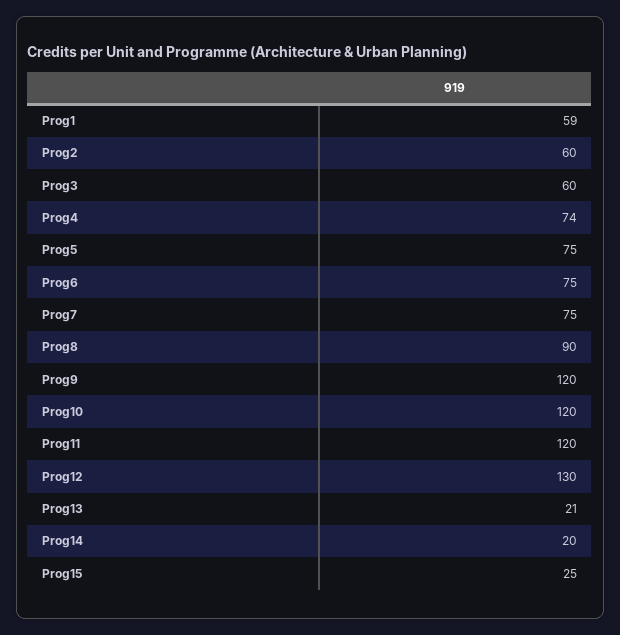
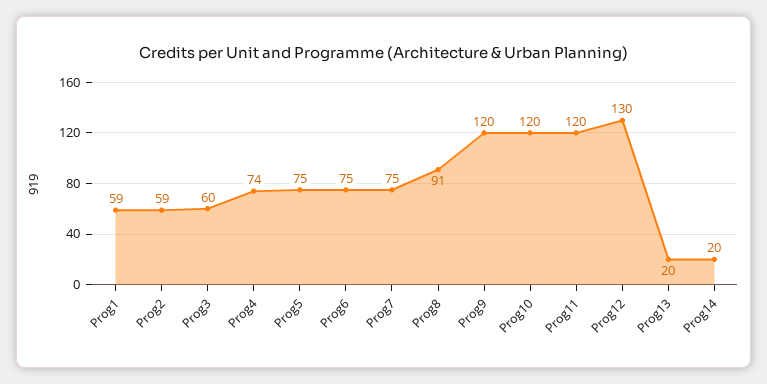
  {
    "Prog1": 59,
-   "Prog2": 60,
+   "Prog2": 59,
    "Prog3": 60,
    "Prog4": 74,
    "Prog5": 75,
    "Prog6": 75,
    "Prog7": 75,
-   "Prog8": 90,
+   "Prog8": 91,
    "Prog9": 120,
    "Prog10": 120,
    "Prog11": 120,
    "Prog12": 130,
-   "Prog13": 21,
+   "Prog13": 20,
-   "Prog14": 20,
+   "Prog14": 20
-   "Prog15": 25
  }

